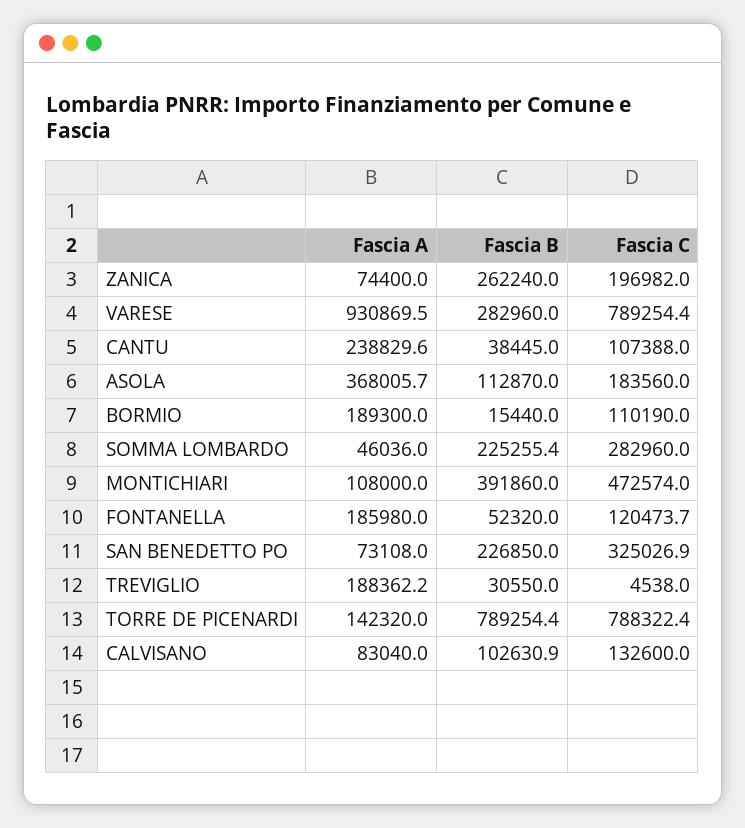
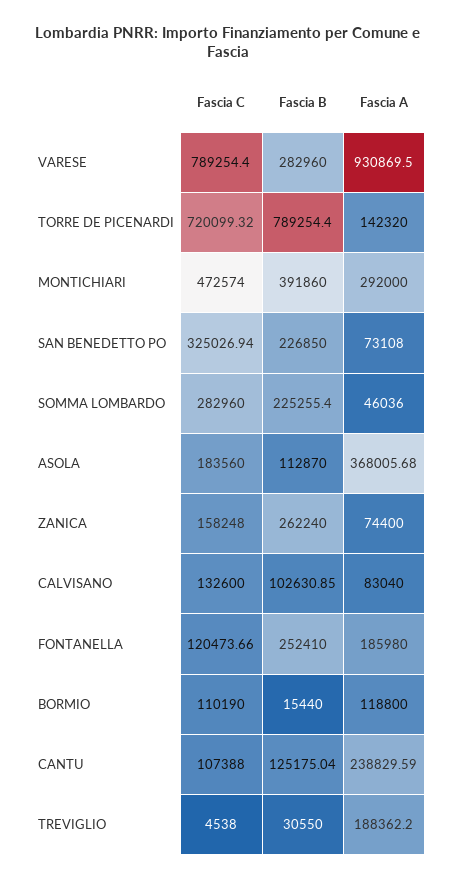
  {
    "Fascia A": {
      "ZANICA": 74400,
      "VARESE": 930869.5,
      "CANTU": 238829.59,
      "ASOLA": 368005.68,
-     "BORMIO": 189300,
+     "BORMIO": 118800,
      "SOMMA LOMBARDO": 46036,
-     "MONTICHIARI": 108000,
+     "MONTICHIARI": 292000,
      "FONTANELLA": 185980,
      "SAN BENEDETTO PO": 73108,
      "TREVIGLIO": 188362.2,
      "TORRE DE PICENARDI": 142320,
      "CALVISANO": 83040
    },
    "Fascia B": {
      "ZANICA": 262240,
      "VARESE": 282960,
-     "CANTU": 38445,
+     "CANTU": 125175.04,
      "ASOLA": 112870,
      "BORMIO": 15440,
      "SOMMA LOMBARDO": 225255.4,
      "MONTICHIARI": 391860,
-     "FONTANELLA": 52320,
+     "FONTANELLA": 252410,
      "SAN BENEDETTO PO": 226850,
      "TREVIGLIO": 30550,
      "TORRE DE PICENARDI": 789254.4,
      "CALVISANO": 102630.85
    },
    "Fascia C": {
-     "ZANICA": 196982,
+     "ZANICA": 158248,
      "VARESE": 789254.4,
      "CANTU": 107388,
      "ASOLA": 183560,
      "BORMIO": 110190,
      "SOMMA LOMBARDO": 282960,
      "MONTICHIARI": 472574,
      "FONTANELLA": 120473.66,
      "SAN BENEDETTO PO": 325026.94,
      "TREVIGLIO": 4538,
-     "TORRE DE PICENARDI": 788322.4,
+     "TORRE DE PICENARDI": 720099.32,
      "CALVISANO": 132600
    }
  }

